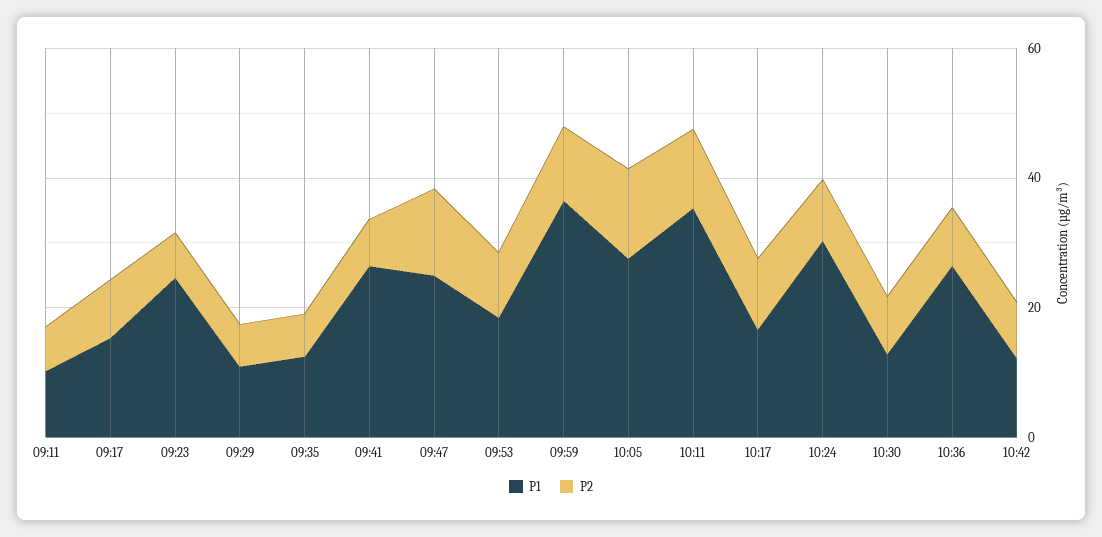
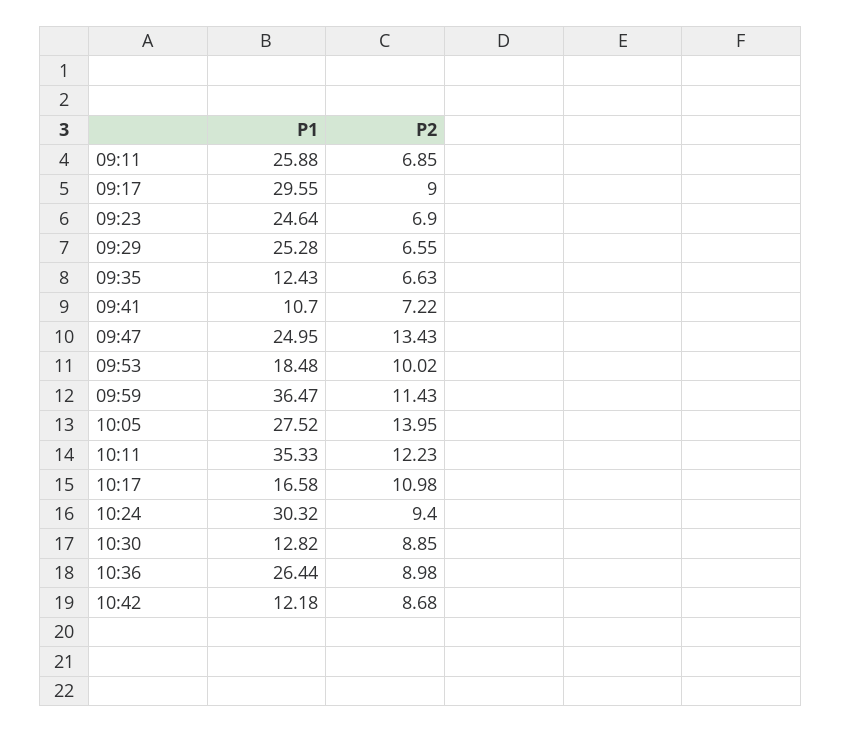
  {
    "P1": {
-     "09:11": 10,
+     "09:11": 25.88,
-     "09:17": 15,
+     "09:17": 29.55,
      "09:23": 24.64,
-     "09:29": 10,
+     "09:29": 25.28,
      "09:35": 12.43,
-     "09:41": 25,
+     "09:41": 10.7,
      "09:47": 24.95,
      "09:53": 18.48,
      "09:59": 36.47,
      "10:05": 27.52,
      "10:11": 35.33,
      "10:17": 16.58,
      "10:24": 30.32,
      "10:30": 12.82,
      "10:36": 26.44,
      "10:42": 12.18
    },
    "P2": {
      "09:11": 6.85,
      "09:17": 9,
      "09:23": 6.9,
      "09:29": 6.55,
      "09:35": 6.63,
      "09:41": 7.22,
      "09:47": 13.43,
      "09:53": 10.02,
      "09:59": 11.43,
      "10:05": 13.95,
      "10:11": 12.23,
      "10:17": 10.98,
      "10:24": 9.4,
      "10:30": 8.85,
      "10:36": 8.98,
      "10:42": 8.68
    }
  }

